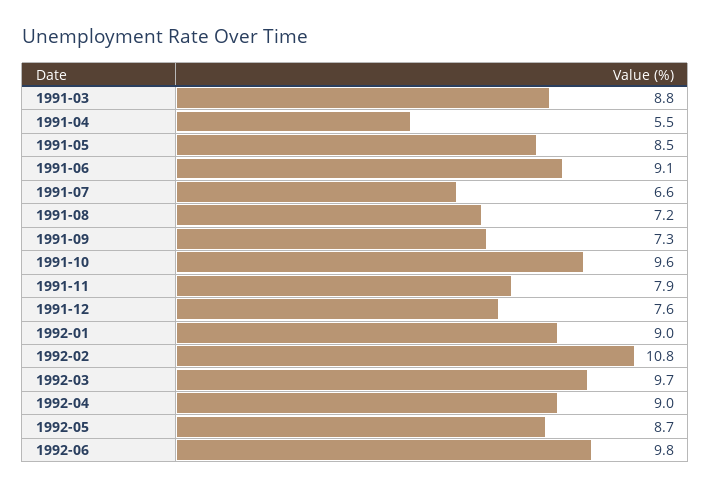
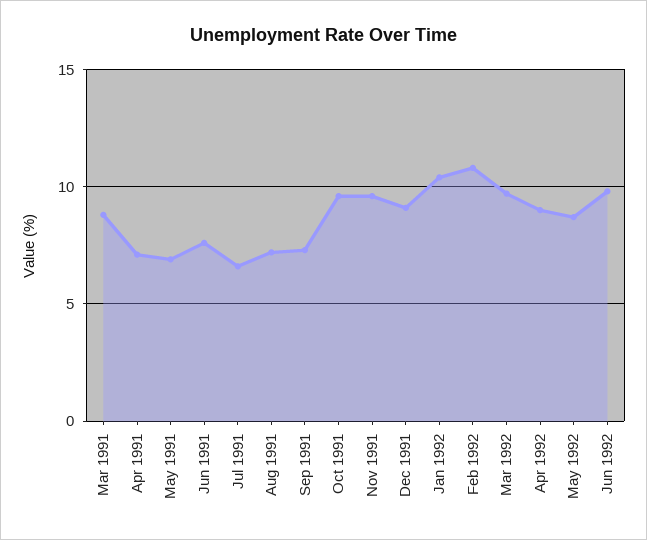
  {
    "1991-03": 8.8,
-   "1991-04": 5.5,
+   "1991-04": 7,
-   "1991-05": 8.5,
+   "1991-05": 7,
-   "1991-06": 9.1,
+   "1991-06": 7.5,
    "1991-07": 6.6,
    "1991-08": 7.2,
    "1991-09": 7.3,
    "1991-10": 9.6,
-   "1991-11": 7.9,
+   "1991-11": 9.5,
-   "1991-12": 7.6,
+   "1991-12": 9,
-   "1992-01": 9,
+   "1992-01": 10.5,
    "1992-02": 10.8,
    "1992-03": 9.7,
    "1992-04": 9,
    "1992-05": 8.7,
    "1992-06": 9.8
  }

